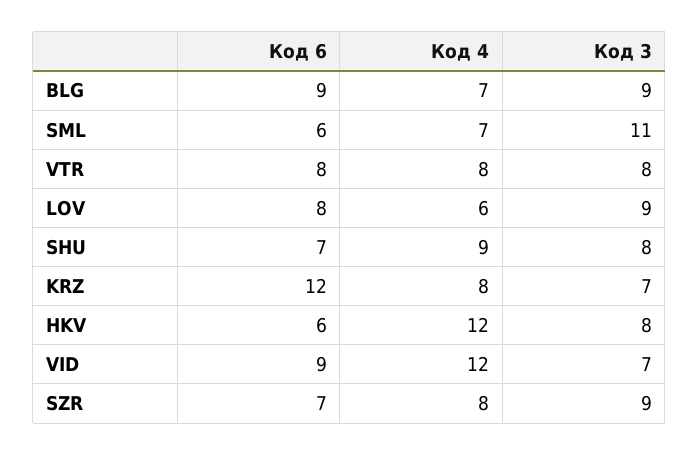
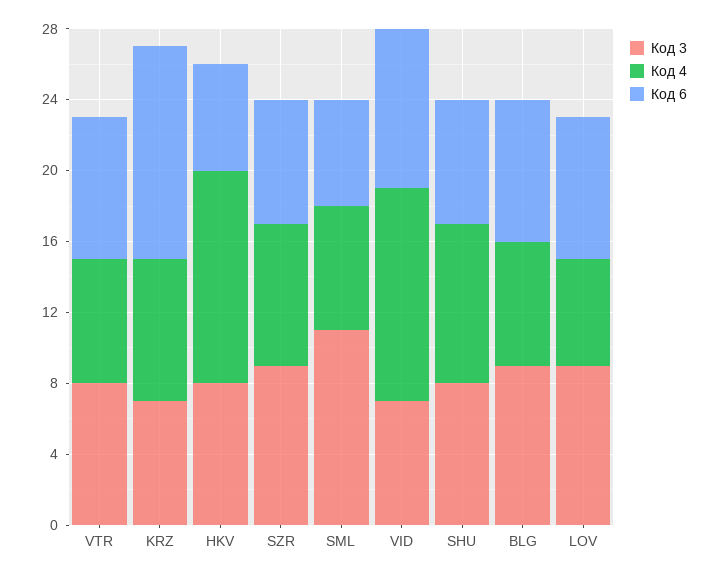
  {
    "Код 6": {
-     "BLG": 9,
+     "BLG": 8,
      "SML": 6,
      "VTR": 8,
      "LOV": 8,
      "SHU": 7,
      "KRZ": 12,
      "HKV": 6,
      "VID": 9,
      "SZR": 7
    },
    "Код 4": {
      "BLG": 7,
      "SML": 7,
-     "VTR": 8,
+     "VTR": 7,
      "LOV": 6,
      "SHU": 9,
      "KRZ": 8,
      "HKV": 12,
      "VID": 12,
      "SZR": 8
    },
    "Код 3": {
      "BLG": 9,
      "SML": 11,
      "VTR": 8,
      "LOV": 9,
      "SHU": 8,
      "KRZ": 7,
      "HKV": 8,
      "VID": 7,
      "SZR": 9
    }
  }

